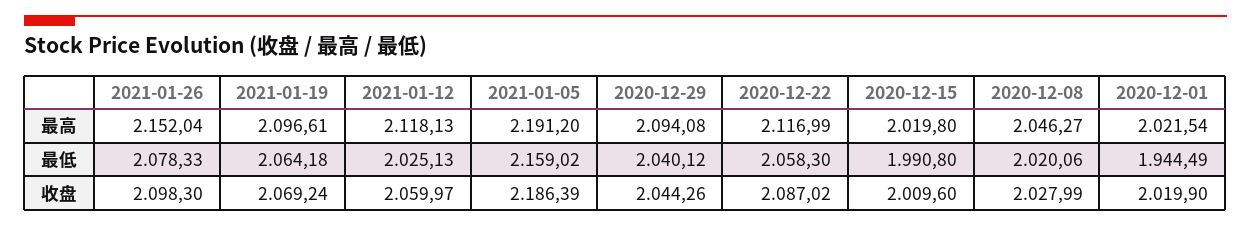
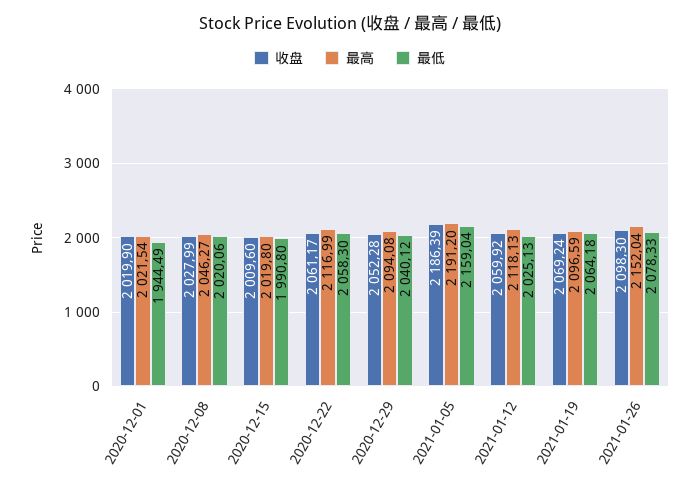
  {
    "最高": {
      "2021-01-26": 2152.04,
-     "2021-01-19": 2096.61,
+     "2021-01-19": 2096.59,
      "2021-01-12": 2118.13,
      "2021-01-05": 2191.2,
      "2020-12-29": 2094.08,
      "2020-12-22": 2116.99,
      "2020-12-15": 2019.8,
      "2020-12-08": 2046.27,
      "2020-12-01": 2021.54
    },
    "最低": {
      "2021-01-26": 2078.33,
      "2021-01-19": 2064.18,
      "2021-01-12": 2025.13,
-     "2021-01-05": 2159.02,
+     "2021-01-05": 2159.04,
      "2020-12-29": 2040.12,
      "2020-12-22": 2058.3,
      "2020-12-15": 1990.8,
      "2020-12-08": 2020.06,
      "2020-12-01": 1944.49
    },
    "收盘": {
      "2021-01-26": 2098.3,
      "2021-01-19": 2069.24,
-     "2021-01-12": 2059.97,
+     "2021-01-12": 2059.92,
      "2021-01-05": 2186.39,
-     "2020-12-29": 2044.26,
+     "2020-12-29": 2052.28,
-     "2020-12-22": 2087.02,
+     "2020-12-22": 2061.17,
      "2020-12-15": 2009.6,
      "2020-12-08": 2027.99,
      "2020-12-01": 2019.9
    }
  }

